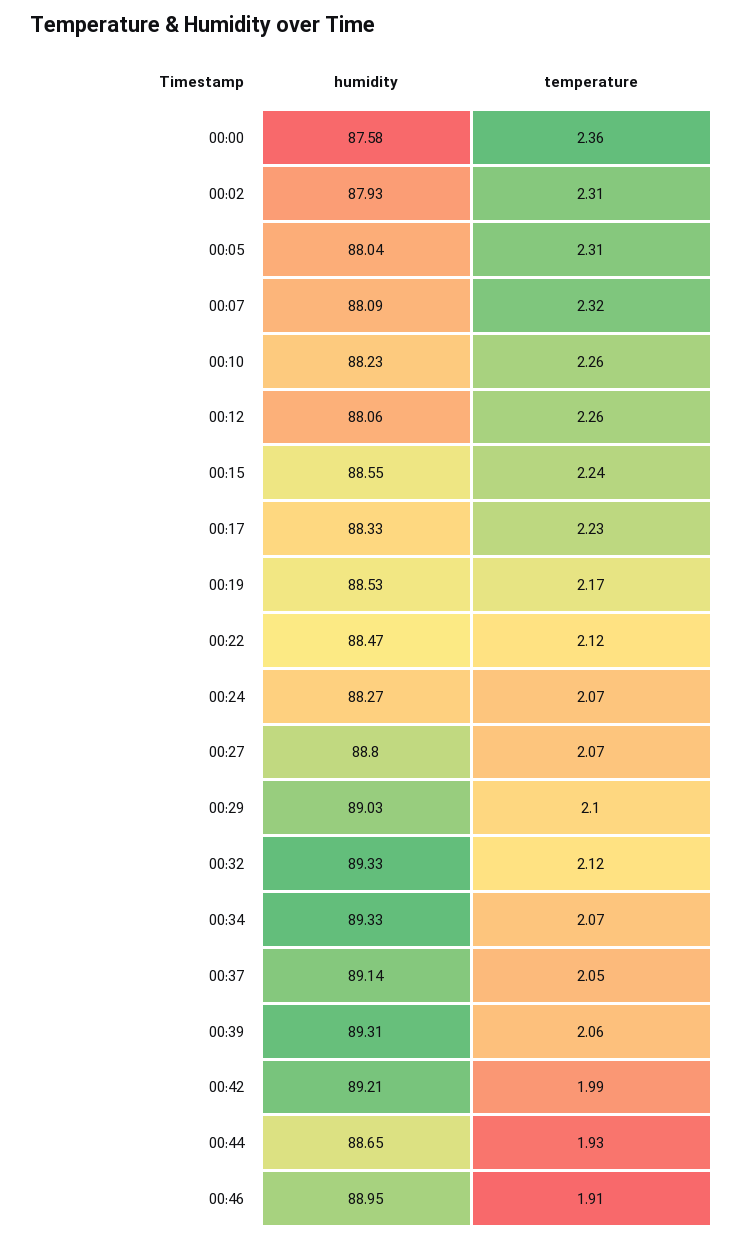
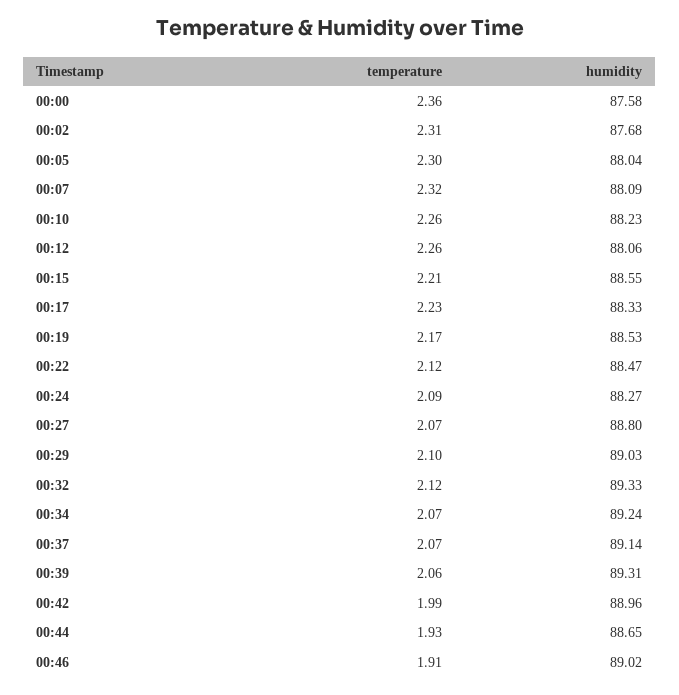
  {
    "humidity": {
      "00:00": 87.58,
-     "00:02": 87.93,
+     "00:02": 87.68,
      "00:05": 88.04,
      "00:07": 88.09,
      "00:10": 88.23,
      "00:12": 88.06,
      "00:15": 88.55,
      "00:17": 88.33,
      "00:19": 88.53,
      "00:22": 88.47,
      "00:24": 88.27,
      "00:27": 88.8,
      "00:29": 89.03,
      "00:32": 89.33,
-     "00:34": 89.33,
+     "00:34": 89.24,
      "00:37": 89.14,
      "00:39": 89.31,
-     "00:42": 89.21,
+     "00:42": 88.96,
      "00:44": 88.65,
-     "00:46": 88.95
+     "00:46": 89.02
    },
    "temperature": {
      "00:00": 2.36,
      "00:02": 2.31,
-     "00:05": 2.31,
+     "00:05": 2.3,
      "00:07": 2.32,
      "00:10": 2.26,
      "00:12": 2.26,
-     "00:15": 2.24,
+     "00:15": 2.21,
      "00:17": 2.23,
      "00:19": 2.17,
      "00:22": 2.12,
-     "00:24": 2.07,
+     "00:24": 2.09,
      "00:27": 2.07,
      "00:29": 2.1,
      "00:32": 2.12,
      "00:34": 2.07,
-     "00:37": 2.05,
+     "00:37": 2.07,
      "00:39": 2.06,
      "00:42": 1.99,
      "00:44": 1.93,
      "00:46": 1.91
    }
  }

